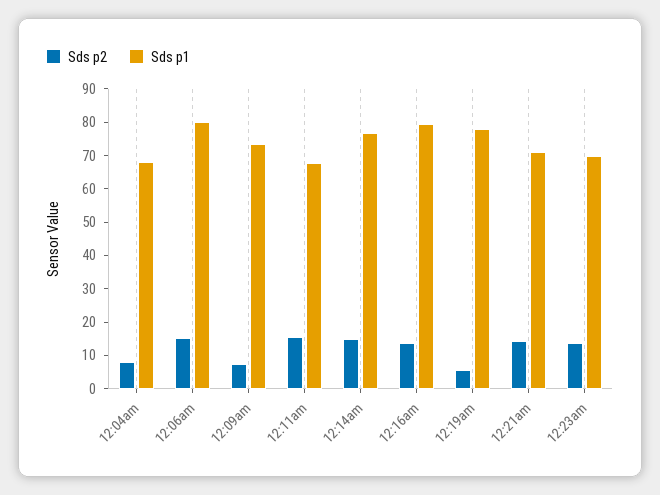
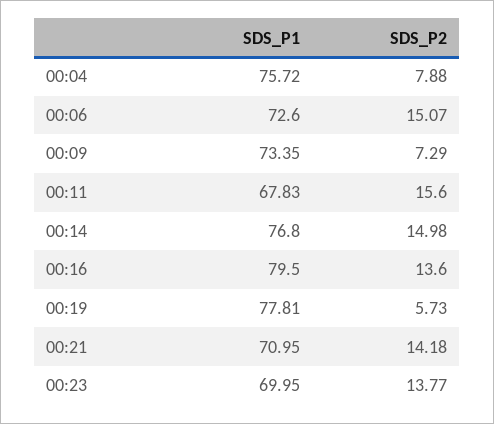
  {
    "Sds p2": {
      "12:04am": 7.88,
      "12:06am": 15.07,
      "12:09am": 7.29,
      "12:11am": 15.6,
      "12:14am": 14.98,
      "12:16am": 13.6,
      "12:19am": 5.73,
      "12:21am": 14.18,
      "12:23am": 13.77
    },
    "Sds p1": {
-     "12:04am": 67.5,
+     "12:04am": 75.72,
-     "12:06am": 80,
+     "12:06am": 72.6,
      "12:09am": 73.35,
      "12:11am": 67.83,
      "12:14am": 76.8,
      "12:16am": 79.5,
      "12:19am": 77.81,
      "12:21am": 70.95,
      "12:23am": 69.95
    }
  }

